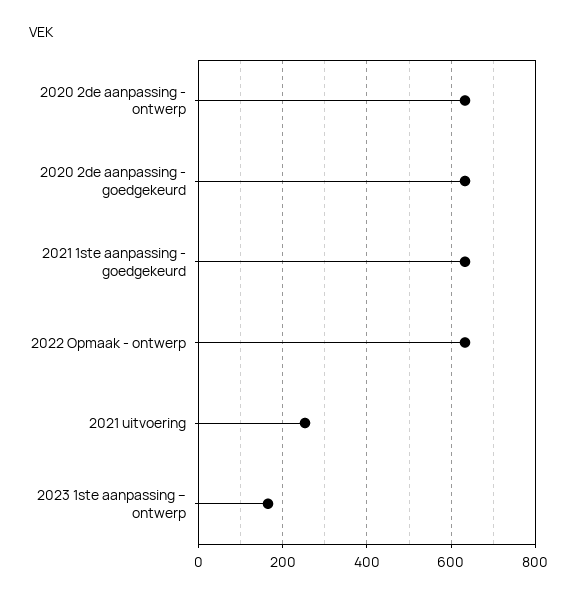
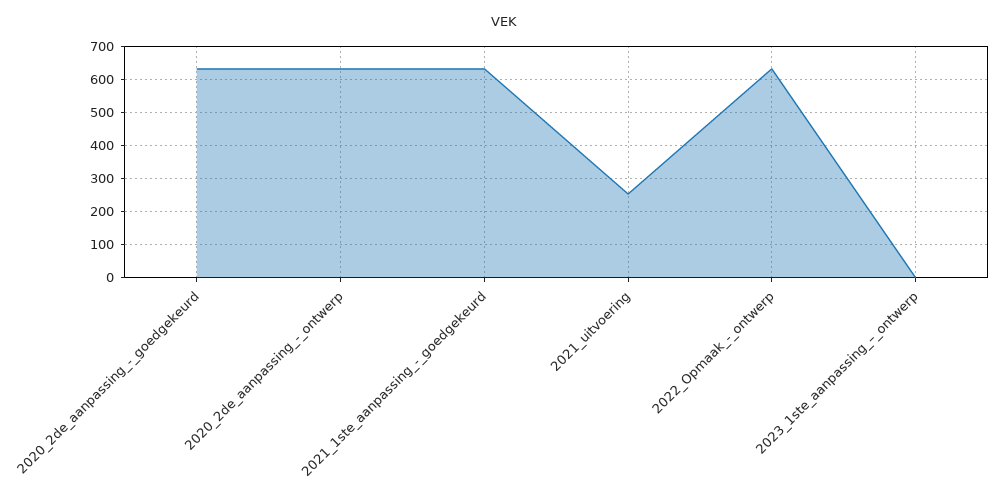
  {
    "2020 2de aanpassing - ontwerp": 640,
    "2020 2de aanpassing - goedgekeurd": 640,
    "2021 1ste aanpassing - goedgekeurd": 640,
    "2022 Opmaak - ontwerp": 640,
    "2021 uitvoering": 260,
-   "2023 1ste aanpassing – ontwerp": 160
+   "2023 1ste aanpassing – ontwerp": 0
  }

